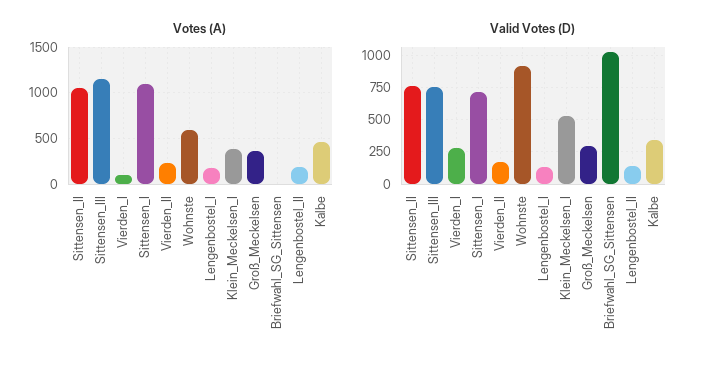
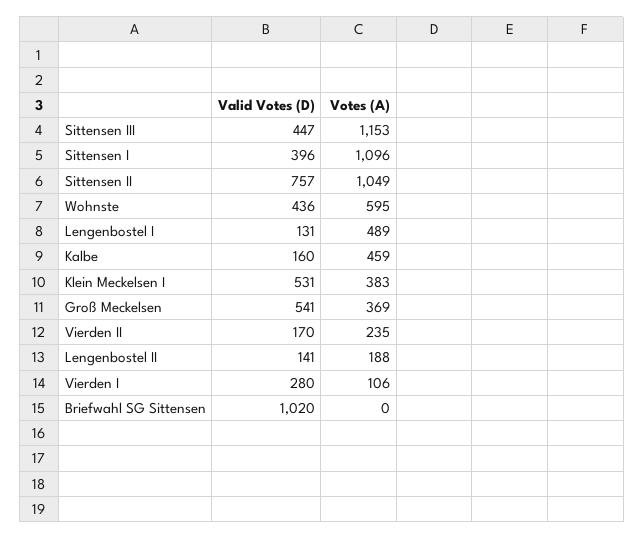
  {
    "Votes (A)": {
      "Sittensen_II": 1049,
      "Sittensen_III": 1153,
      "Vierden_I": 106,
      "Sittensen_I": 1096,
      "Vierden_II": 235,
      "Wohnste": 595,
-     "Lengenbostel_I": 200,
+     "Lengenbostel_I": 489,
      "Klein_Meckelsen_I": 383,
      "Groß_Meckelsen": 369,
      "Briefwahl_SG_Sittensen": 0,
      "Lengenbostel_II": 188,
      "Kalbe": 459
    },
    "Valid Votes (D)": {
      "Sittensen_II": 757,
-     "Sittensen_III": 750,
+     "Sittensen_III": 447,
      "Vierden_I": 280,
-     "Sittensen_I": 700,
+     "Sittensen_I": 396,
      "Vierden_II": 170,
-     "Wohnste": 900,
+     "Wohnste": 436,
      "Lengenbostel_I": 131,
      "Klein_Meckelsen_I": 531,
-     "Groß_Meckelsen": 300,
+     "Groß_Meckelsen": 541,
      "Briefwahl_SG_Sittensen": 1020,
      "Lengenbostel_II": 141,
-     "Kalbe": 350
+     "Kalbe": 160
    }
  }

